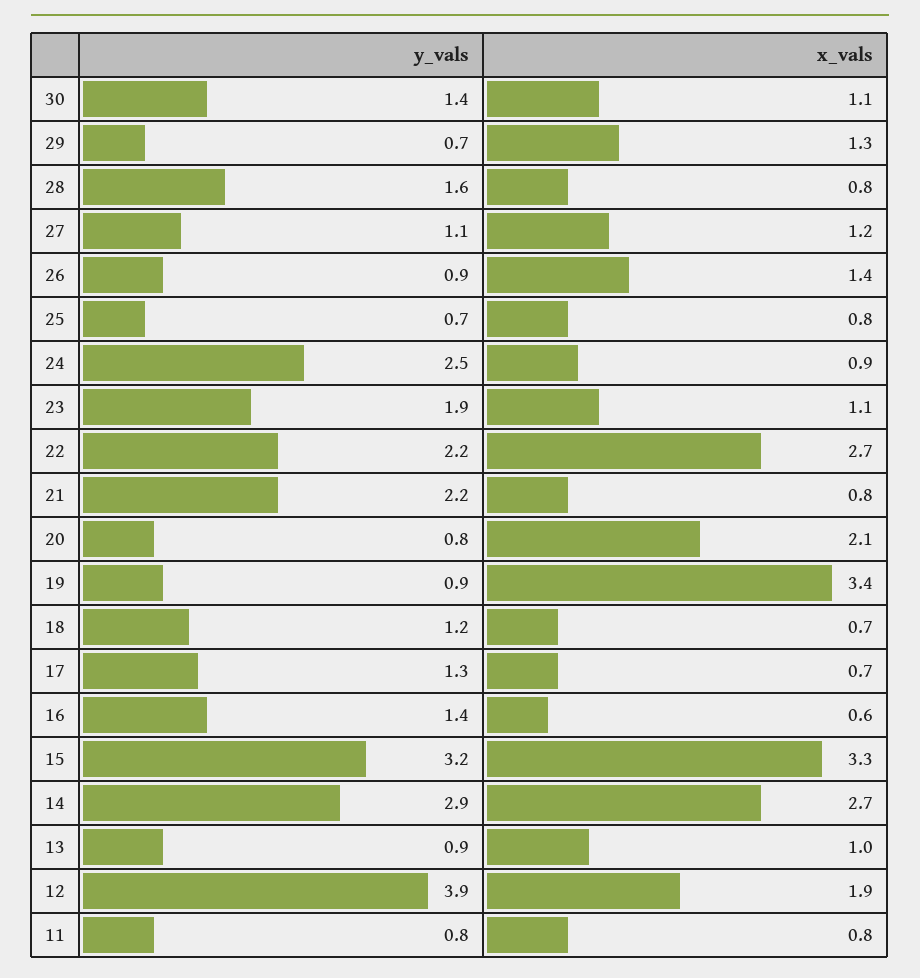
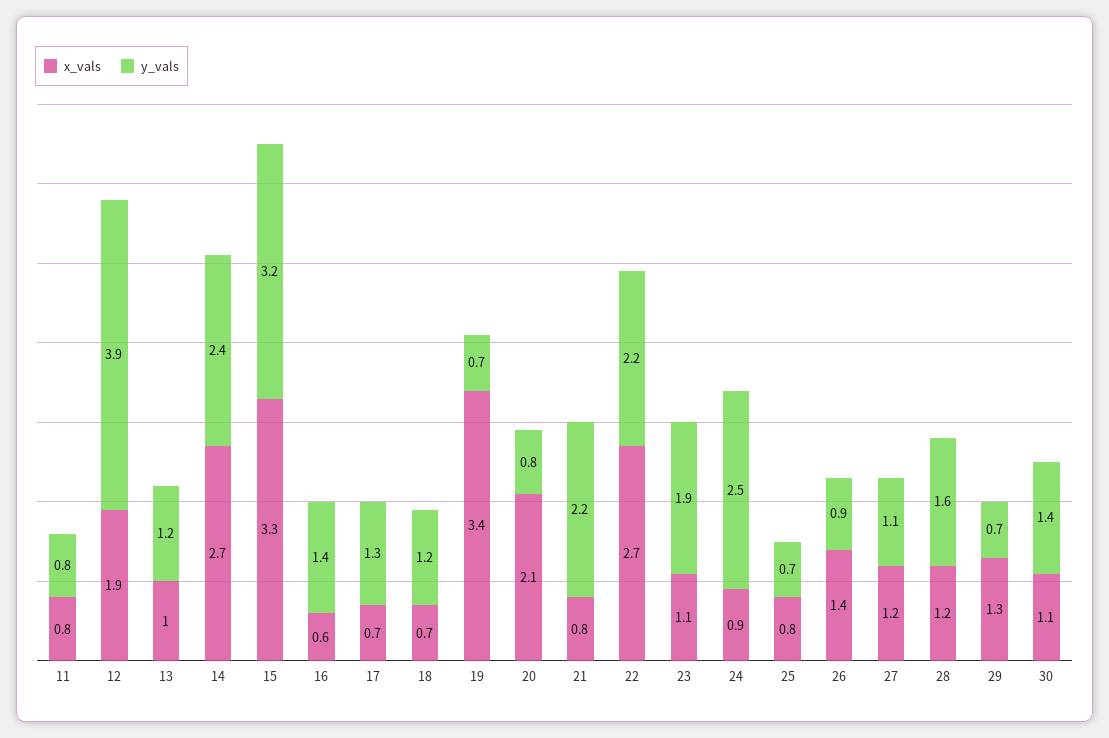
  {
    "y_vals": {
      "30": 1.4,
      "29": 0.7,
      "28": 1.6,
      "27": 1.1,
      "26": 0.9,
      "25": 0.7,
      "24": 2.5,
      "23": 1.9,
      "22": 2.2,
      "21": 2.2,
      "20": 0.8,
-     "19": 0.9,
+     "19": 0.7,
      "18": 1.2,
      "17": 1.3,
      "16": 1.4,
      "15": 3.2,
-     "14": 2.9,
+     "14": 2.4,
-     "13": 0.9,
+     "13": 1.2,
      "12": 3.9,
      "11": 0.8
    },
    "x_vals": {
      "30": 1.1,
      "29": 1.3,
-     "28": 0.8,
+     "28": 1.2,
      "27": 1.2,
      "26": 1.4,
      "25": 0.8,
      "24": 0.9,
      "23": 1.1,
      "22": 2.7,
      "21": 0.8,
      "20": 2.1,
      "19": 3.4,
      "18": 0.7,
      "17": 0.7,
      "16": 0.6,
      "15": 3.3,
      "14": 2.7,
      "13": 1,
      "12": 1.9,
      "11": 0.8
    }
  }

